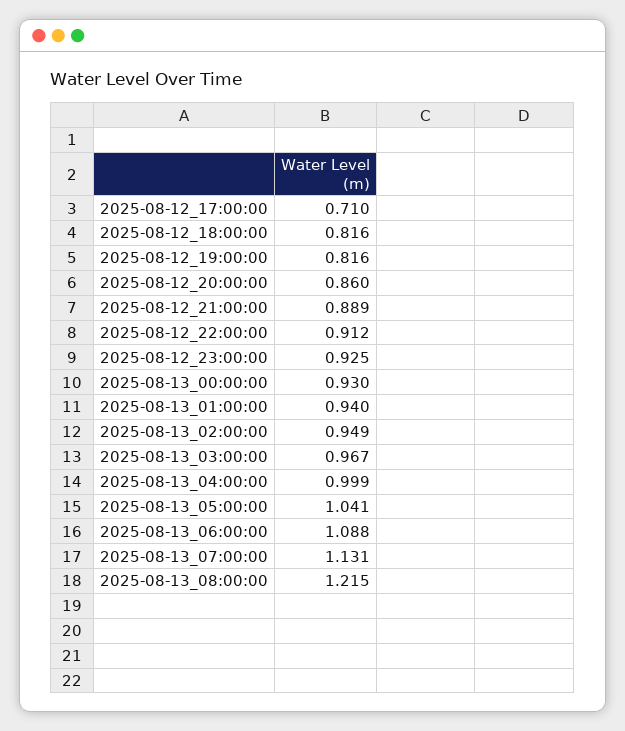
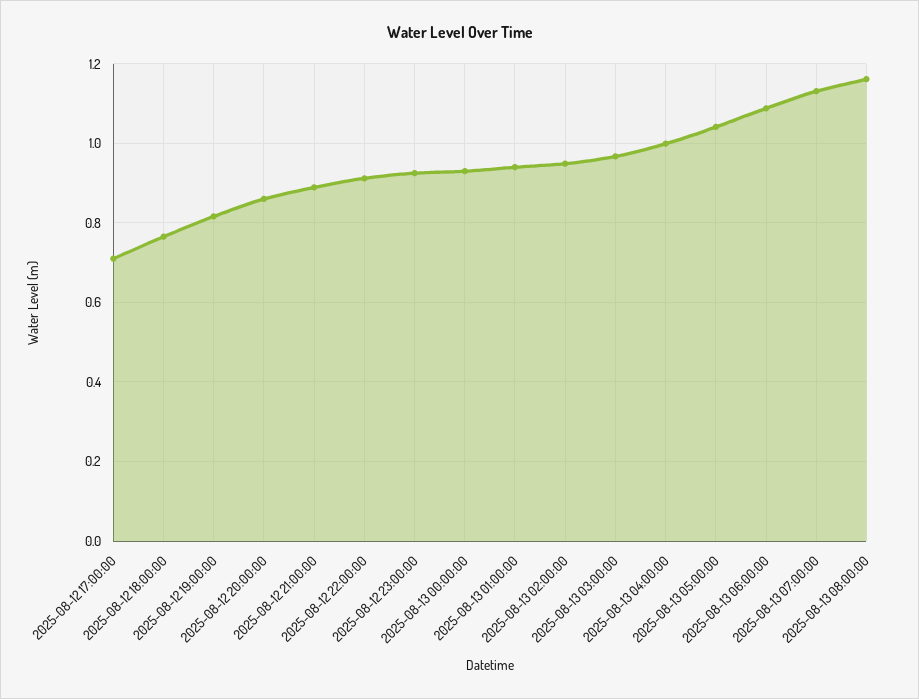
  {
    "2025-08-12_17:00:00": 0.71,
-   "2025-08-12_18:00:00": 0.816,
+   "2025-08-12_18:00:00": 0.76,
    "2025-08-12_19:00:00": 0.816,
    "2025-08-12_20:00:00": 0.86,
    "2025-08-12_21:00:00": 0.889,
    "2025-08-12_22:00:00": 0.912,
    "2025-08-12_23:00:00": 0.925,
    "2025-08-13_00:00:00": 0.93,
    "2025-08-13_01:00:00": 0.94,
    "2025-08-13_02:00:00": 0.949,
    "2025-08-13_03:00:00": 0.967,
    "2025-08-13_04:00:00": 0.999,
    "2025-08-13_05:00:00": 1.041,
    "2025-08-13_06:00:00": 1.088,
    "2025-08-13_07:00:00": 1.131,
-   "2025-08-13_08:00:00": 1.215
+   "2025-08-13_08:00:00": 1.16
  }

